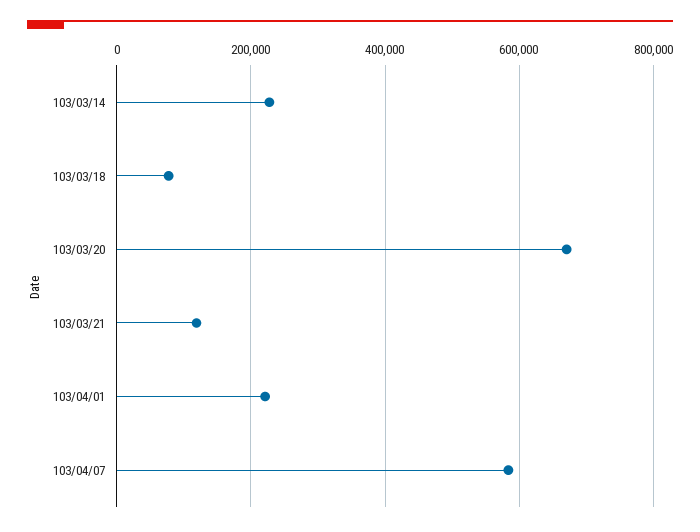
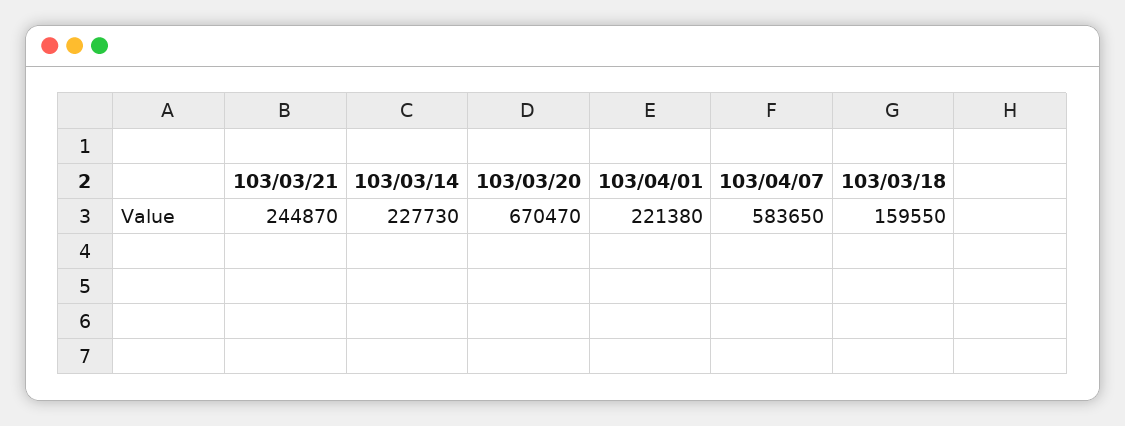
  {
    "103/03/14": 227730,
-   "103/03/18": 80000,
+   "103/03/18": 159550,
    "103/03/20": 670470,
-   "103/03/21": 120000,
+   "103/03/21": 244870,
    "103/04/01": 221380,
    "103/04/07": 583650
  }

